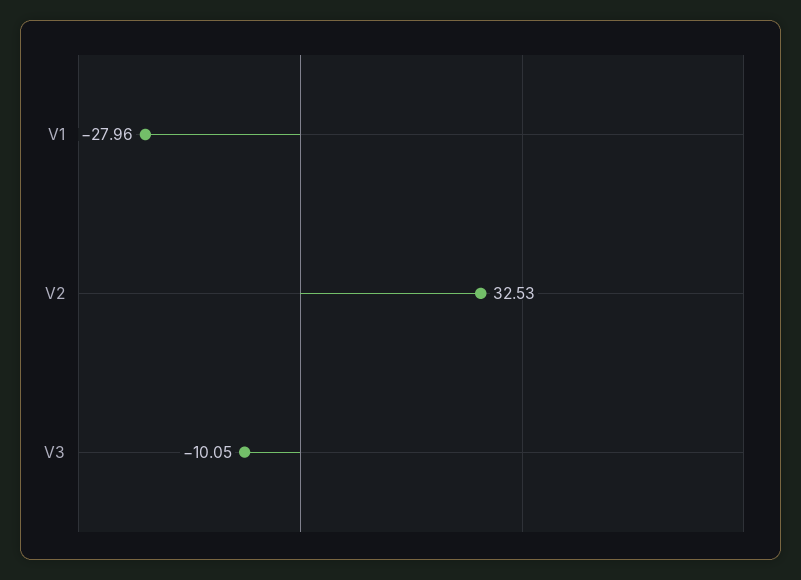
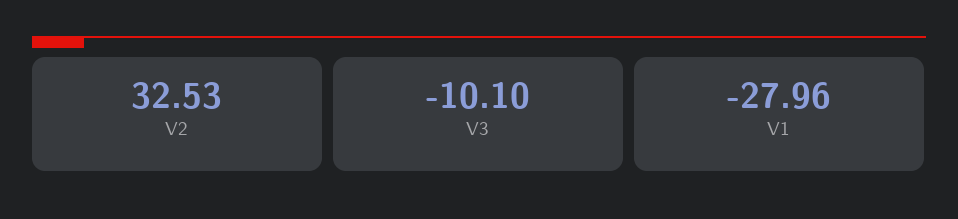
  {
    "V1": -27.96,
    "V2": 32.53,
-   "V3": -10.05
+   "V3": -10.1
  }

